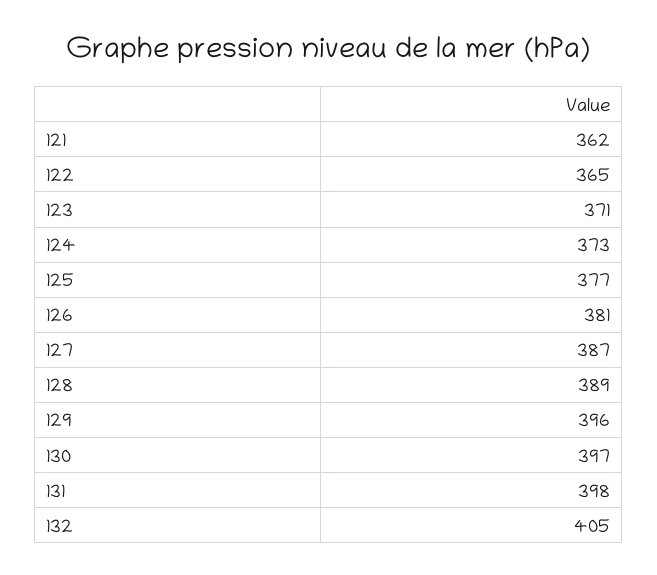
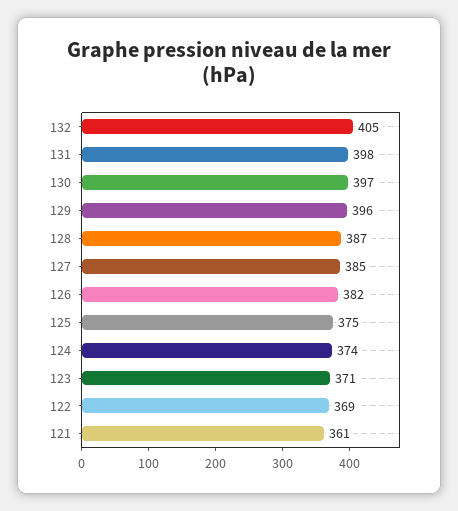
  {
-   "121": 362,
+   "121": 361,
-   "122": 365,
+   "122": 369,
    "123": 371,
-   "124": 373,
+   "124": 374,
-   "125": 377,
+   "125": 375,
-   "126": 381,
+   "126": 382,
-   "127": 387,
+   "127": 385,
-   "128": 389,
+   "128": 387,
    "129": 396,
    "130": 397,
    "131": 398,
    "132": 405
  }

